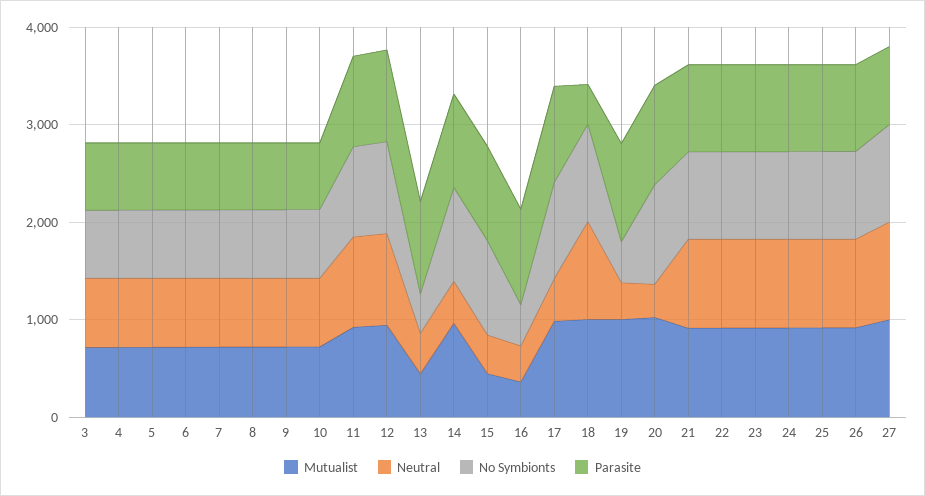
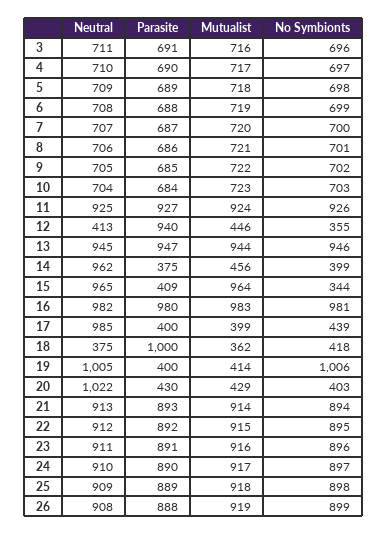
  {
    "Mutualist": {
      "3": 716,
      "4": 717,
      "5": 718,
      "6": 719,
      "7": 720,
      "8": 721,
      "9": 722,
      "10": 723,
      "11": 924,
-     "12": 1000,
+     "12": 446,
-     "13": 400,
+     "13": 944,
-     "14": 1000,
+     "14": 456,
-     "15": 400,
+     "15": 964,
-     "16": 400,
+     "16": 983,
-     "17": 1000,
+     "17": 399,
-     "18": 1000,
+     "18": 362,
-     "19": 1000,
+     "19": 414,
-     "20": 1000,
+     "20": 429,
      "21": 914,
      "22": 915,
      "23": 916,
      "24": 917,
      "25": 918,
-     "26": 919,
+     "26": 919
-     "27": 1000
    },
    "Neutral": {
      "3": 711,
      "4": 710,
      "5": 709,
      "6": 708,
      "7": 707,
      "8": 706,
      "9": 705,
      "10": 704,
      "11": 925,
-     "12": 1000,
+     "12": 413,
-     "13": 400,
+     "13": 945,
-     "14": 400,
+     "14": 962,
-     "15": 400,
+     "15": 965,
-     "16": 400,
+     "16": 982,
-     "17": 400,
+     "17": 985,
-     "18": 1000,
+     "18": 375,
-     "19": 400,
+     "19": 1005,
-     "20": 400,
+     "20": 1022,
      "21": 913,
      "22": 912,
      "23": 911,
      "24": 910,
      "25": 909,
-     "26": 908,
+     "26": 908
-     "27": 1000
    },
    "No Symbionts": {
      "3": 696,
      "4": 697,
      "5": 698,
      "6": 699,
      "7": 700,
      "8": 701,
      "9": 702,
      "10": 703,
      "11": 926,
-     "12": 1000,
+     "12": 355,
-     "13": 400,
+     "13": 946,
-     "14": 1000,
+     "14": 399,
-     "15": 1000,
+     "15": 344,
-     "16": 400,
+     "16": 981,
-     "17": 1000,
+     "17": 439,
-     "18": 1000,
+     "18": 418,
-     "19": 400,
+     "19": 1006,
-     "20": 1000,
+     "20": 403,
      "21": 894,
      "22": 895,
      "23": 896,
      "24": 897,
      "25": 898,
-     "26": 899,
+     "26": 899
-     "27": 1000
    },
    "Parasite": {
      "3": 691,
      "4": 690,
      "5": 689,
      "6": 688,
      "7": 687,
      "8": 686,
      "9": 685,
      "10": 684,
      "11": 927,
      "12": 940,
      "13": 947,
-     "14": 1000,
+     "14": 375,
-     "15": 1000,
+     "15": 409,
      "16": 980,
-     "17": 1000,
+     "17": 400,
-     "18": 400,
+     "18": 1000,
-     "19": 1000,
+     "19": 400,
-     "20": 1000,
+     "20": 430,
      "21": 893,
      "22": 892,
      "23": 891,
      "24": 890,
      "25": 889,
-     "26": 888,
+     "26": 888
-     "27": 800
    }
  }

